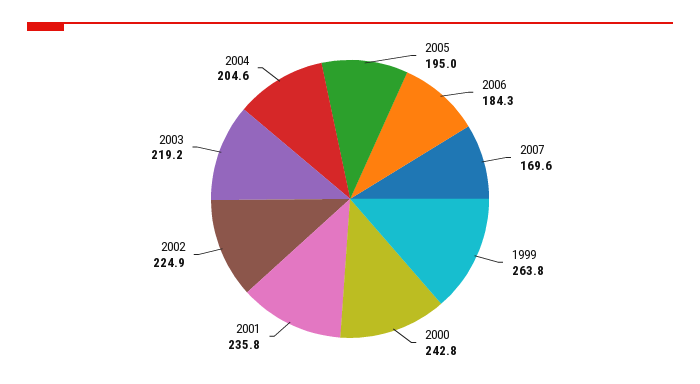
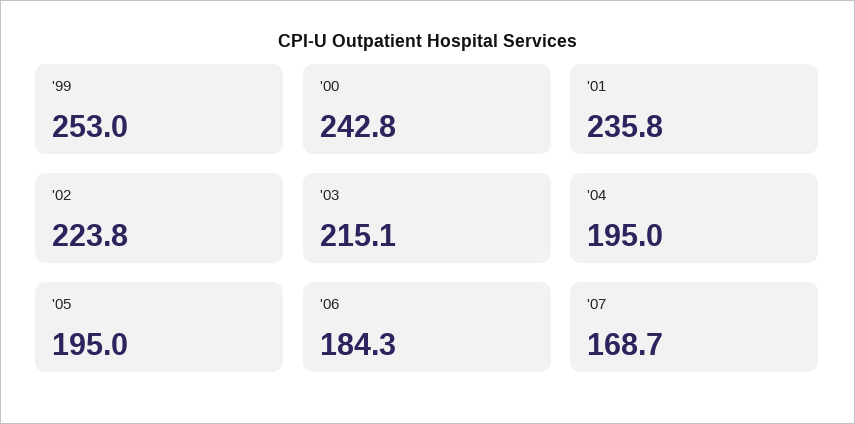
  {
    "2005": 195,
    "2006": 184.3,
-   "2007": 169.6,
+   "2007": 168.7,
-   "1999": 263.8,
+   "1999": 253,
    "2000": 242.8,
    "2001": 235.8,
-   "2002": 224.9,
+   "2002": 223.8,
-   "2003": 219.2,
+   "2003": 215.1,
-   "2004": 204.6
+   "2004": 195
  }

